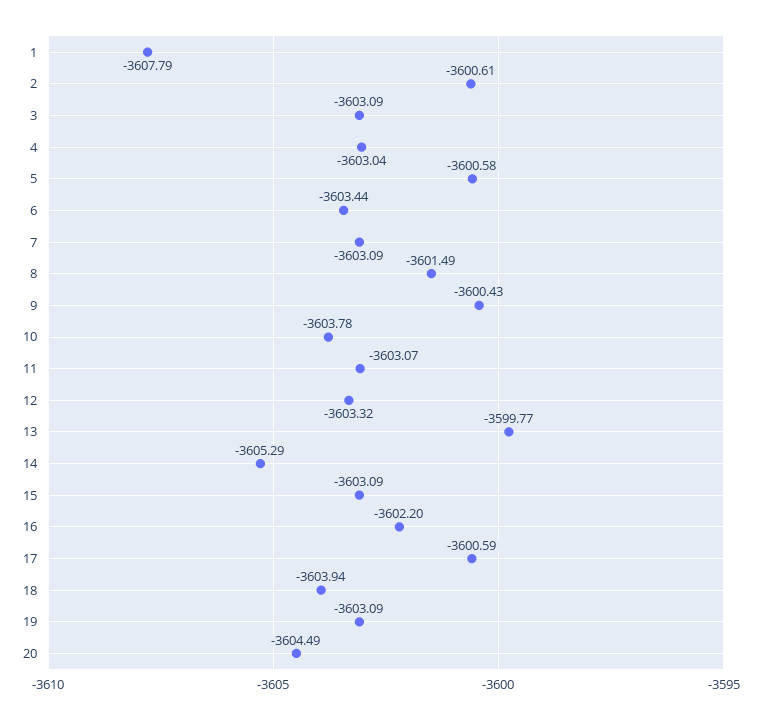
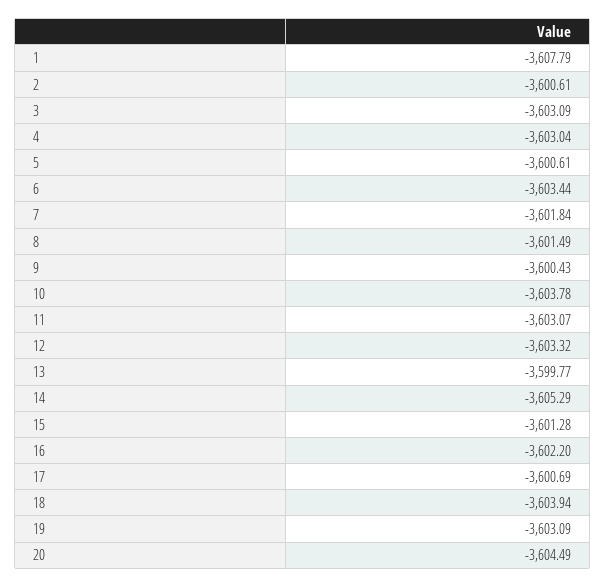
  {
    "1": -3607.79,
    "2": -3600.61,
    "3": -3603.09,
    "4": -3603.04,
-   "5": -3600.58,
+   "5": -3600.61,
    "6": -3603.44,
-   "7": -3603.09,
+   "7": -3601.84,
    "8": -3601.49,
    "9": -3600.43,
    "10": -3603.78,
    "11": -3603.07,
    "12": -3603.32,
    "13": -3599.77,
    "14": -3605.29,
-   "15": -3603.09,
+   "15": -3601.28,
    "16": -3602.2,
-   "17": -3600.59,
+   "17": -3600.69,
    "18": -3603.94,
    "19": -3603.09,
    "20": -3604.49
  }

